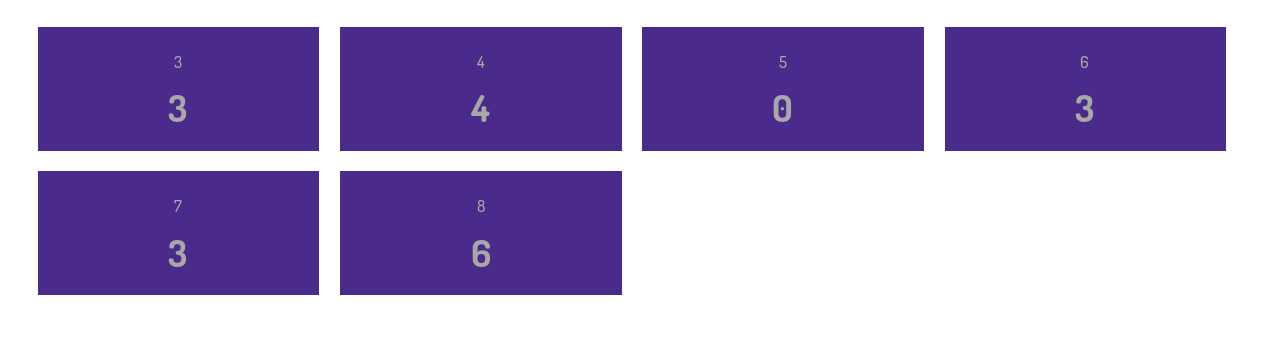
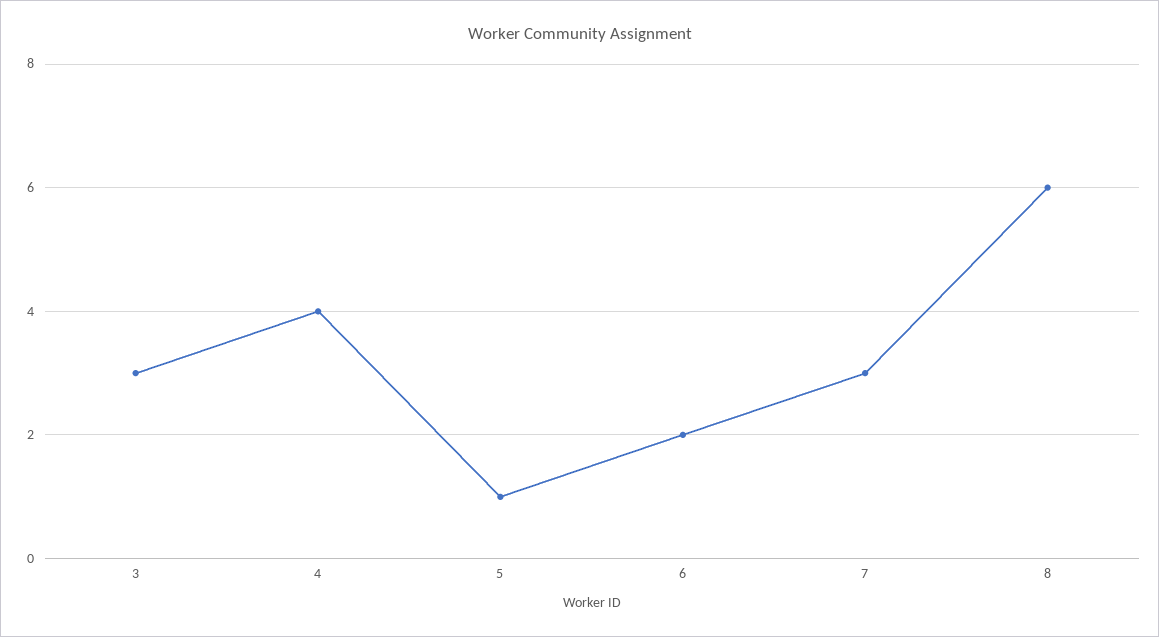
  {
    "3": 3,
    "4": 4,
-   "5": 0,
+   "5": 1,
-   "6": 3,
+   "6": 2,
    "7": 3,
    "8": 6
  }

